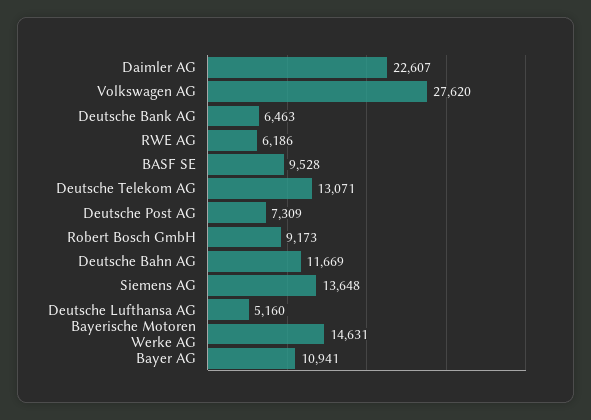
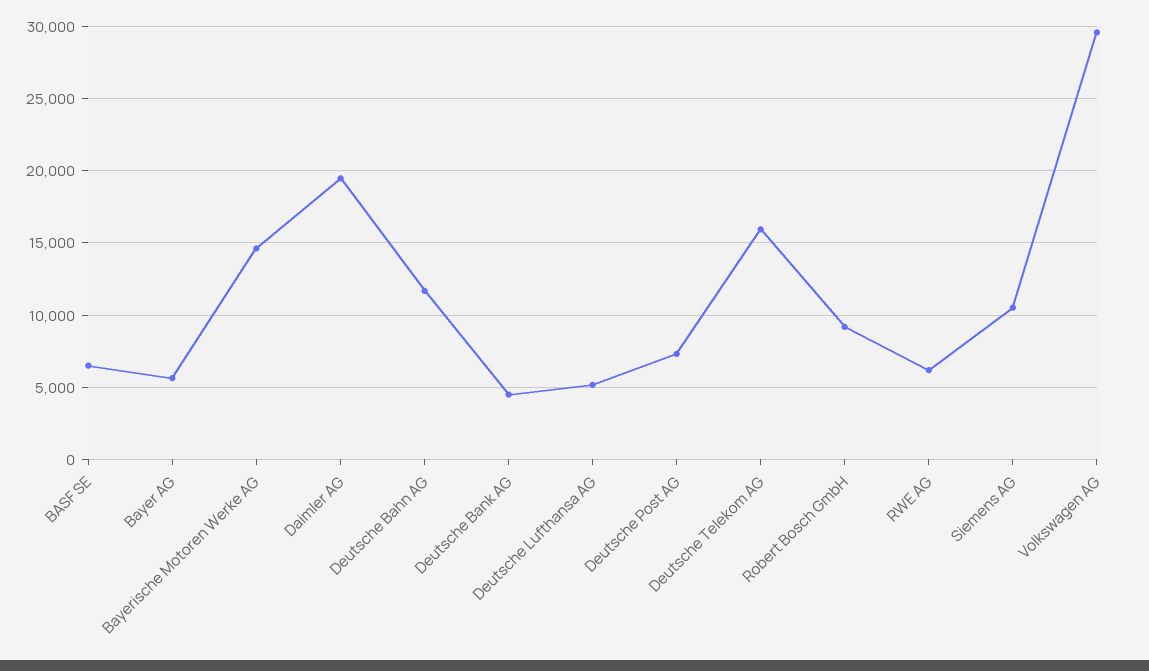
  {
-   "Daimler AG": 22607,
+   "Daimler AG": 19500,
-   "Volkswagen AG": 27620,
+   "Volkswagen AG": 29500,
-   "Deutsche Bank AG": 6463,
+   "Deutsche Bank AG": 4500,
    "RWE AG": 6186,
-   "BASF SE": 9528,
+   "BASF SE": 6500,
-   "Deutsche Telekom AG": 13071,
+   "Deutsche Telekom AG": 16000,
    "Deutsche Post AG": 7309,
    "Robert Bosch GmbH": 9173,
    "Deutsche Bahn AG": 11669,
-   "Siemens AG": 13648,
+   "Siemens AG": 10500,
    "Deutsche Lufthansa AG": 5160,
    "Bayerische Motoren Werke AG": 14631,
-   "Bayer AG": 10941
+   "Bayer AG": 5500
  }

